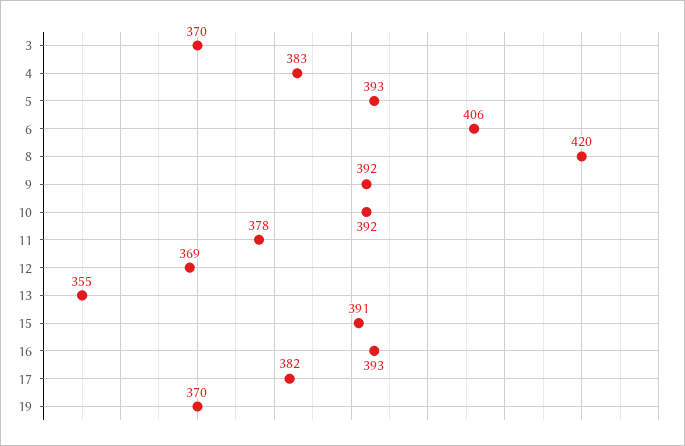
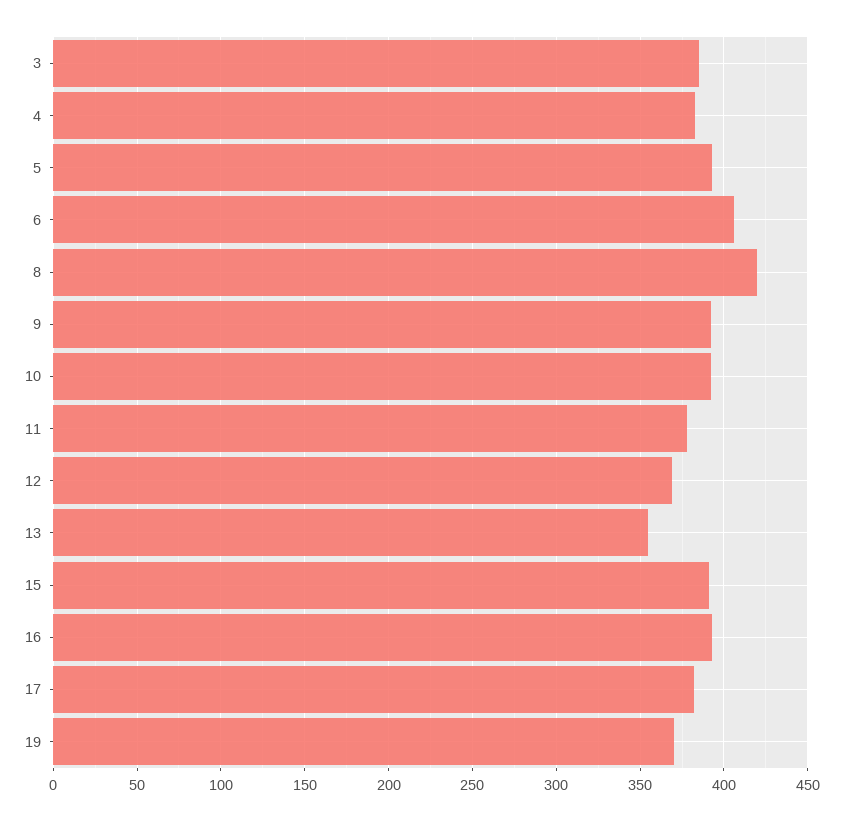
  {
-   "3": 370,
+   "3": 385,
    "4": 383,
    "5": 393,
    "6": 406,
    "8": 420,
    "9": 392,
    "10": 392,
    "11": 378,
    "12": 369,
    "13": 355,
    "15": 391,
    "16": 393,
    "17": 382,
    "19": 370
  }

